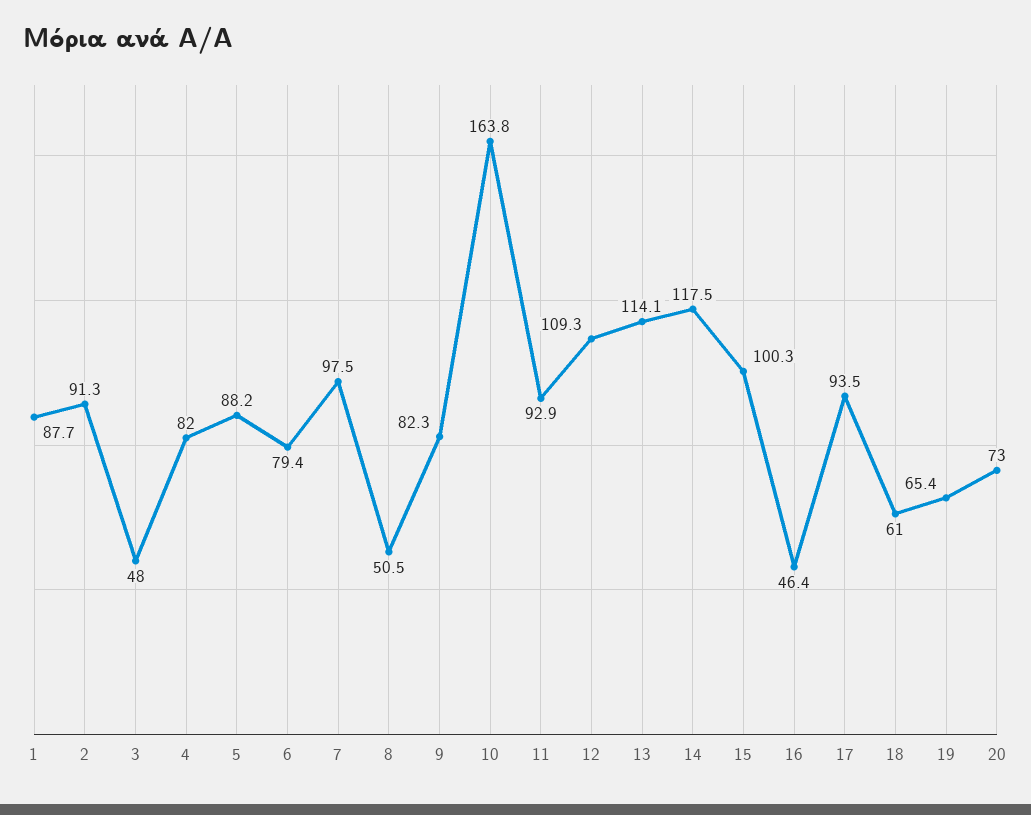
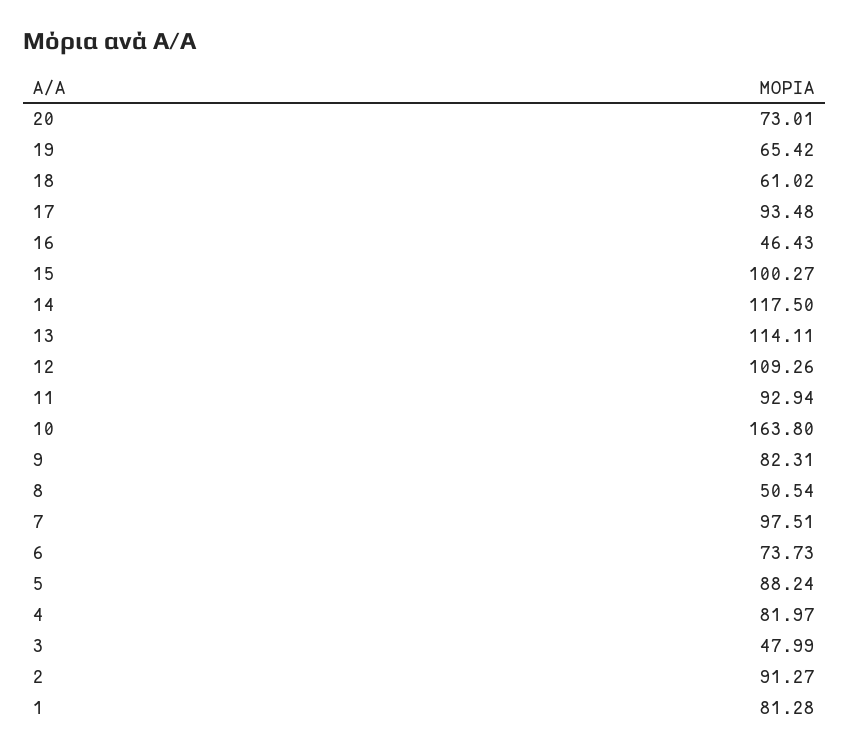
  {
-   "1": 87.7,
+   "1": 81.28,
    "2": 91.27,
    "3": 47.99,
    "4": 81.97,
    "5": 88.24,
-   "6": 79.4,
+   "6": 73.73,
    "7": 97.51,
    "8": 50.54,
    "9": 82.31,
    "10": 163.8,
    "11": 92.94,
    "12": 109.26,
    "13": 114.11,
    "14": 117.5,
    "15": 100.27,
    "16": 46.43,
    "17": 93.48,
    "18": 61.02,
    "19": 65.42,
    "20": 73.01
  }

